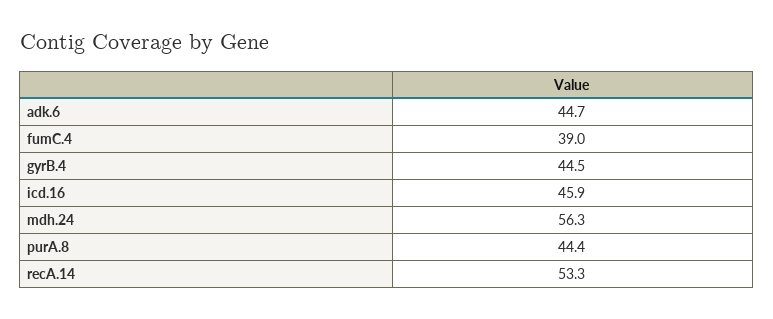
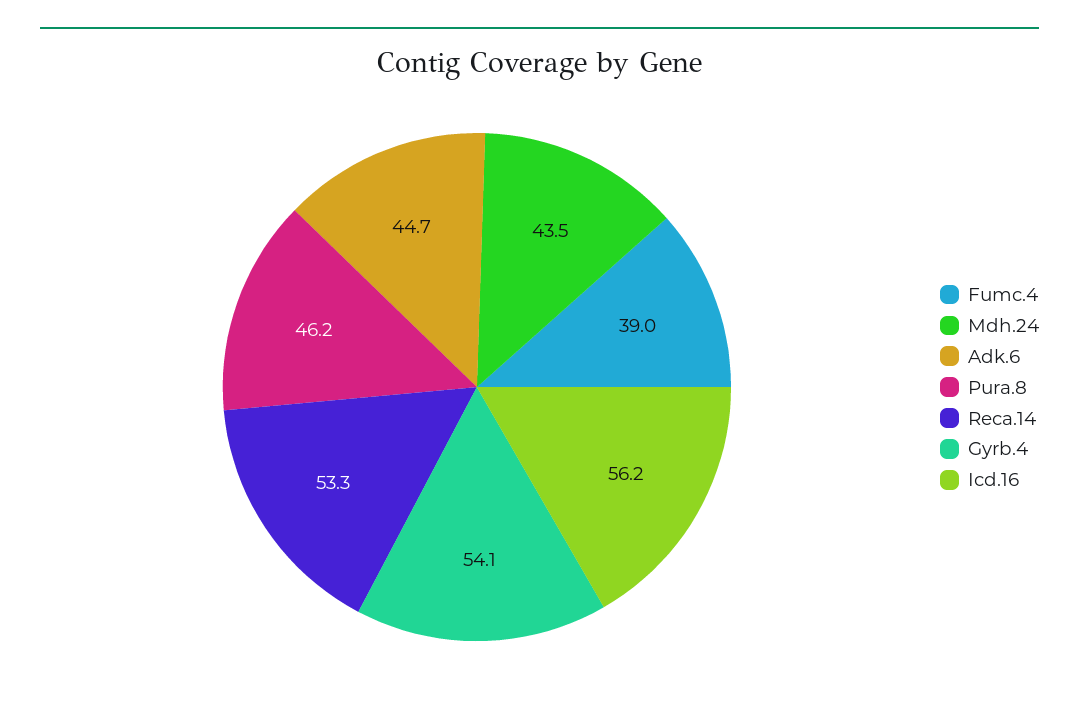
  {
    "adk.6": 44.7,
    "fumC.4": 39,
-   "gyrB.4": 44.5,
+   "gyrB.4": 54.1,
-   "icd.16": 45.9,
+   "icd.16": 56.2,
-   "mdh.24": 56.3,
+   "mdh.24": 43.5,
-   "purA.8": 44.4,
+   "purA.8": 46.2,
    "recA.14": 53.3
  }

